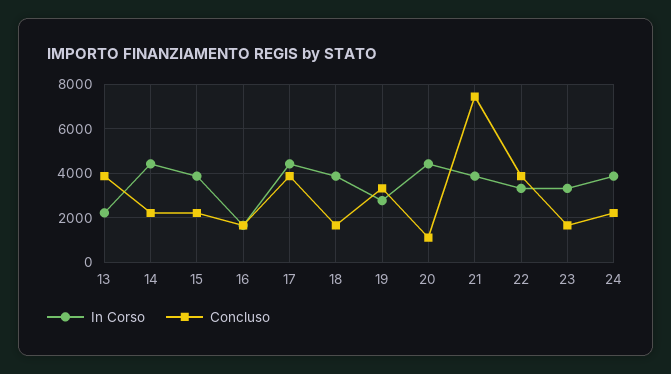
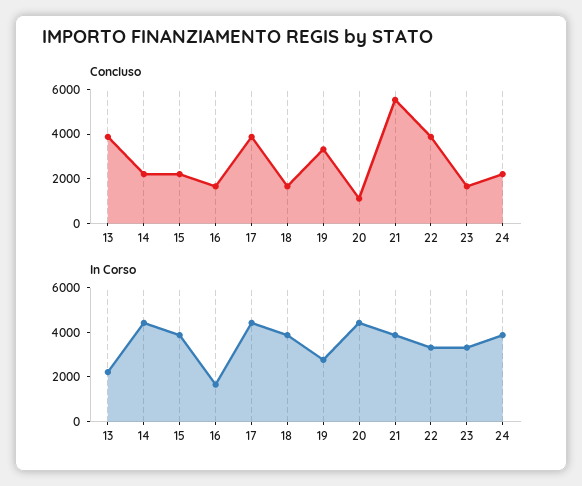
  {
    "In Corso": {
      "13": 2000,
      "14": 4500,
      "15": 4000,
      "16": 1500,
      "17": 4500,
      "18": 4000,
      "19": 3000,
      "20": 4500,
      "21": 4000,
      "22": 3500,
      "23": 3500,
      "24": 4000
    },
    "Concluso": {
      "13": 4000,
      "14": 2000,
      "15": 2000,
      "16": 1500,
      "17": 4000,
      "18": 1500,
      "19": 3500,
      "20": 1000,
-     "21": 7500,
+     "21": 5500,
      "22": 4000,
      "23": 1500,
      "24": 2000
    }
  }

